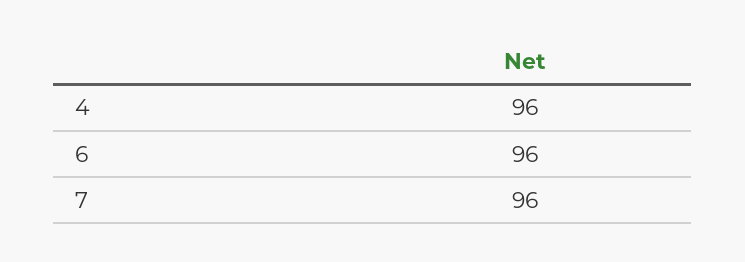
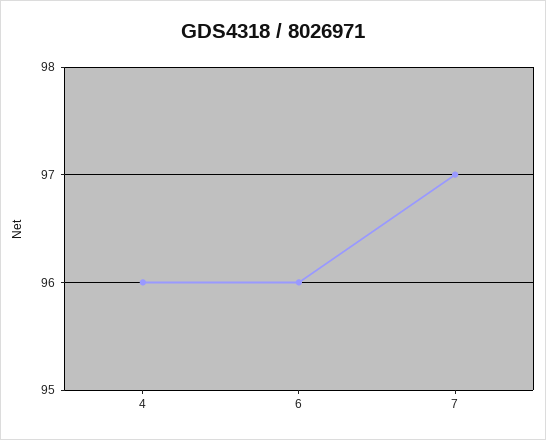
  {
    "4": 96,
    "6": 96,
-   "7": 96
+   "7": 97
  }

